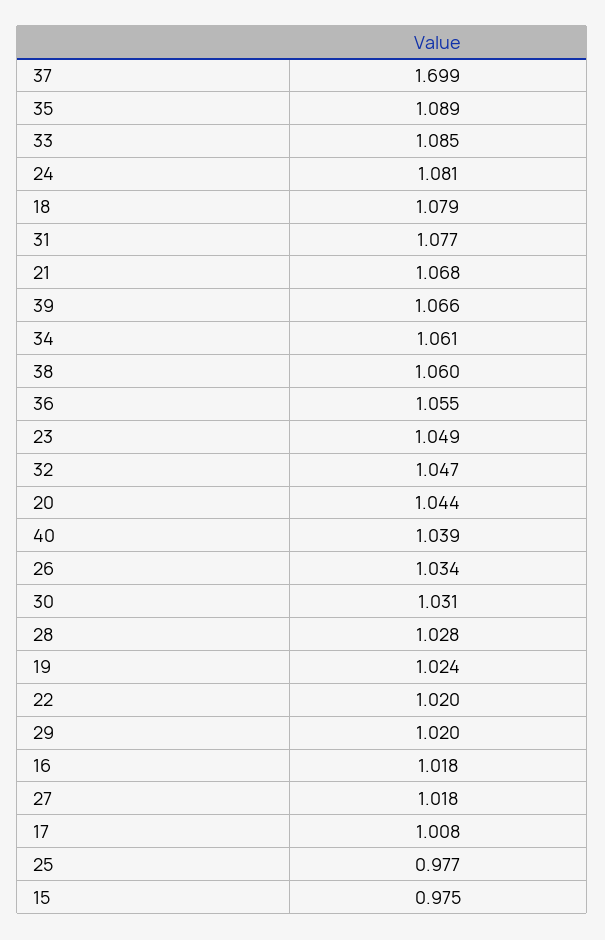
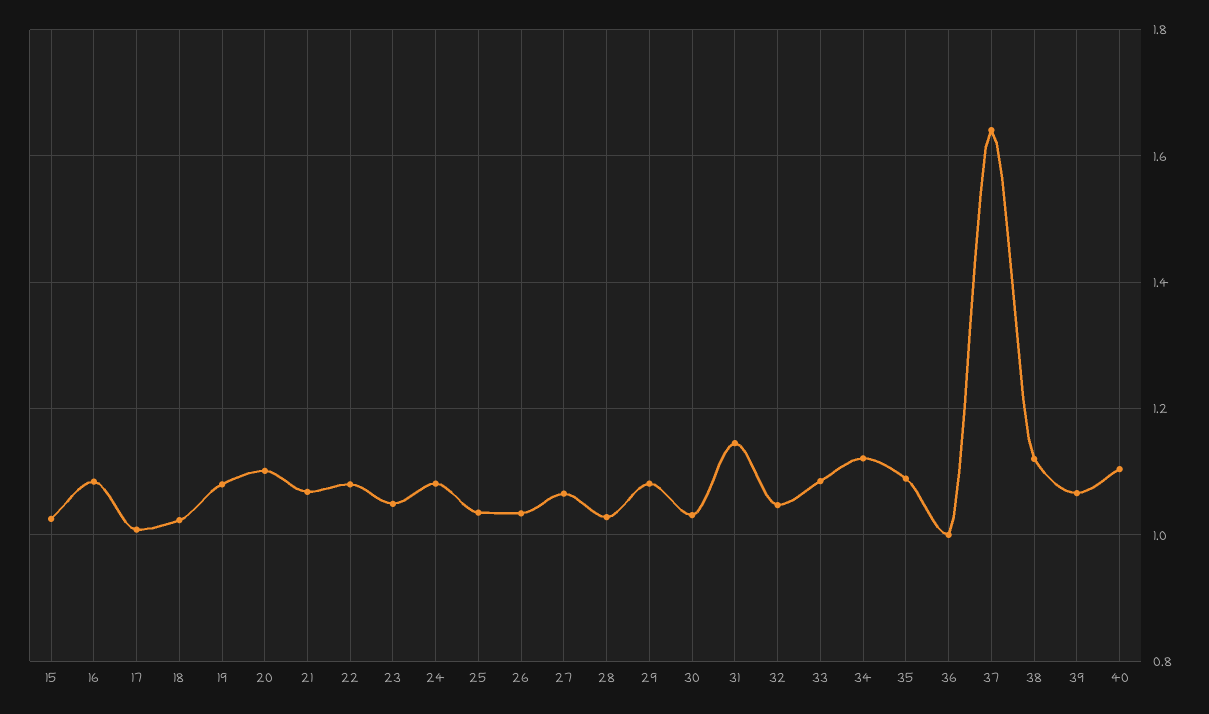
  {
-   "37": 1.699,
+   "37": 1.64,
    "35": 1.089,
    "33": 1.085,
    "24": 1.081,
-   "18": 1.079,
+   "18": 1.02,
-   "31": 1.077,
+   "31": 1.14,
    "21": 1.068,
    "39": 1.066,
-   "34": 1.061,
+   "34": 1.12,
-   "38": 1.06,
+   "38": 1.12,
-   "36": 1.055,
+   "36": 1,
    "23": 1.049,
    "32": 1.047,
-   "20": 1.044,
+   "20": 1.1,
-   "40": 1.039,
+   "40": 1.1,
    "26": 1.034,
    "30": 1.031,
    "28": 1.028,
-   "19": 1.024,
+   "19": 1.08,
-   "22": 1.02,
+   "22": 1.08,
-   "29": 1.02,
+   "29": 1.08,
-   "16": 1.018,
+   "16": 1.08,
-   "27": 1.018,
+   "27": 1.06,
    "17": 1.008,
-   "25": 0.977,
+   "25": 1.04,
-   "15": 0.975
+   "15": 1.02
  }

